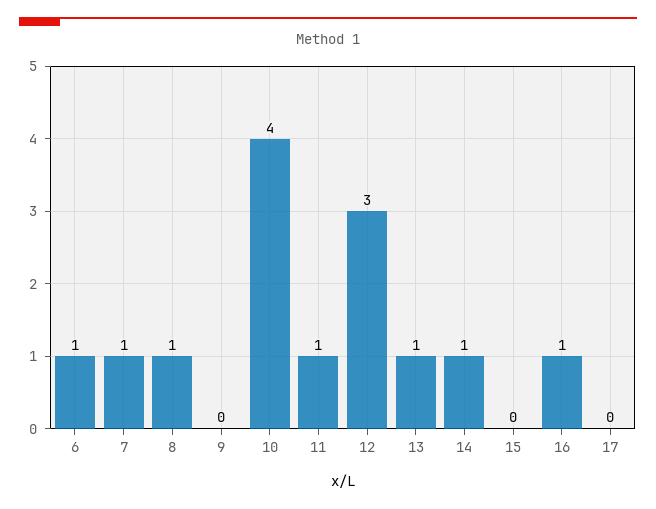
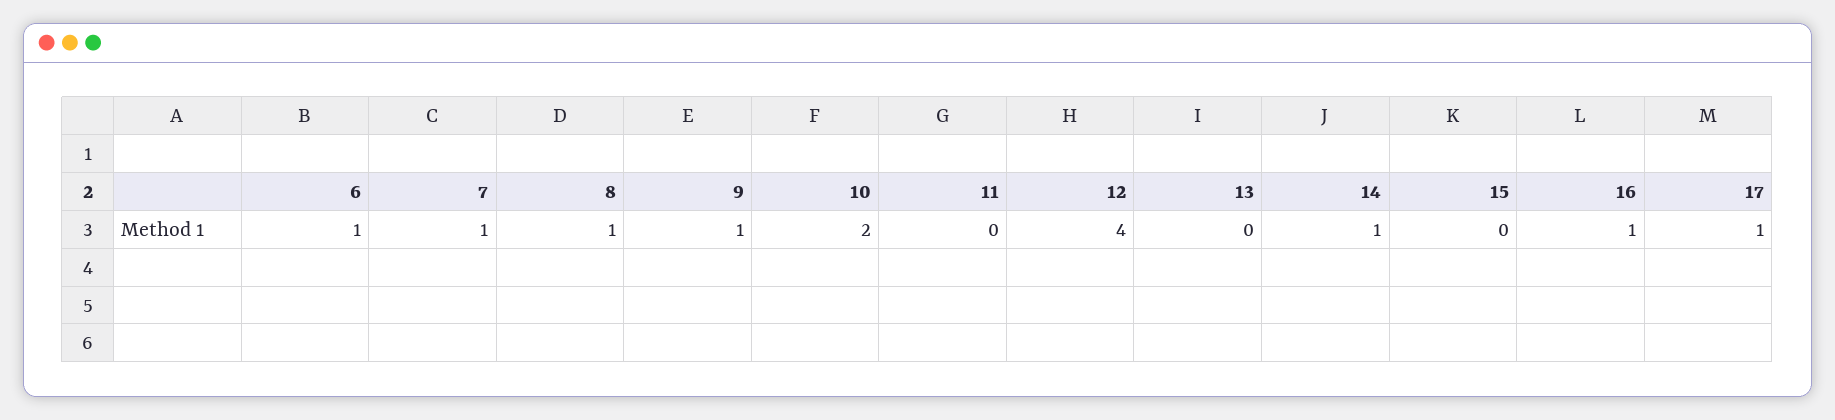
  {
    "6": 1,
    "7": 1,
    "8": 1,
-   "9": 0,
+   "9": 1,
-   "10": 4,
+   "10": 2,
-   "11": 1,
+   "11": 0,
-   "12": 3,
+   "12": 4,
-   "13": 1,
+   "13": 0,
    "14": 1,
    "15": 0,
    "16": 1,
-   "17": 0
+   "17": 1
  }

